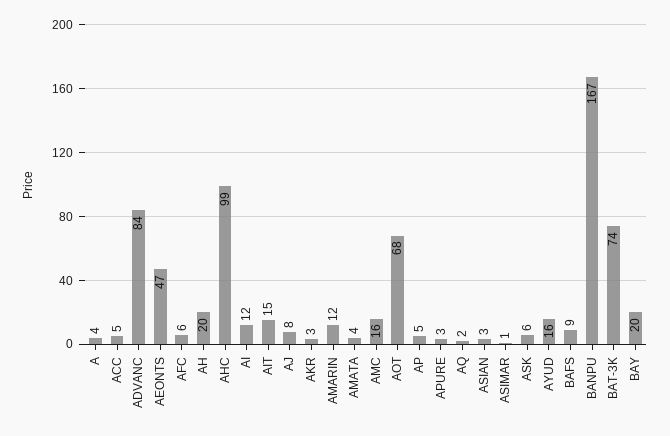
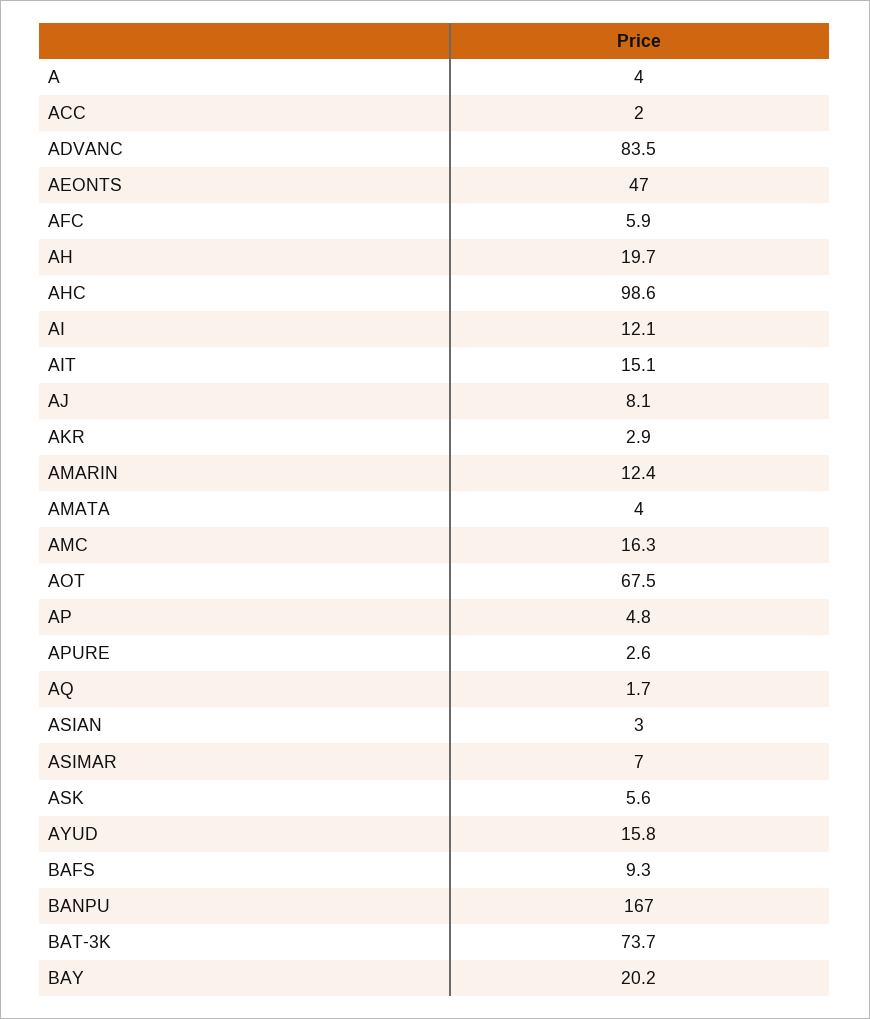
  {
    "A": 4,
-   "ACC": 5,
+   "ACC": 2,
    "ADVANC": 83.5,
    "AEONTS": 47,
    "AFC": 5.9,
    "AH": 19.7,
    "AHC": 98.6,
    "AI": 12.1,
    "AIT": 15.1,
    "AJ": 8.1,
    "AKR": 2.9,
    "AMARIN": 12.4,
    "AMATA": 4,
    "AMC": 16.3,
    "AOT": 67.5,
    "AP": 4.8,
    "APURE": 2.6,
    "AQ": 1.7,
    "ASIAN": 3,
-   "ASIMAR": 1,
+   "ASIMAR": 7,
    "ASK": 5.6,
    "AYUD": 15.8,
    "BAFS": 9.3,
    "BANPU": 167,
    "BAT-3K": 73.7,
    "BAY": 20.2
  }

